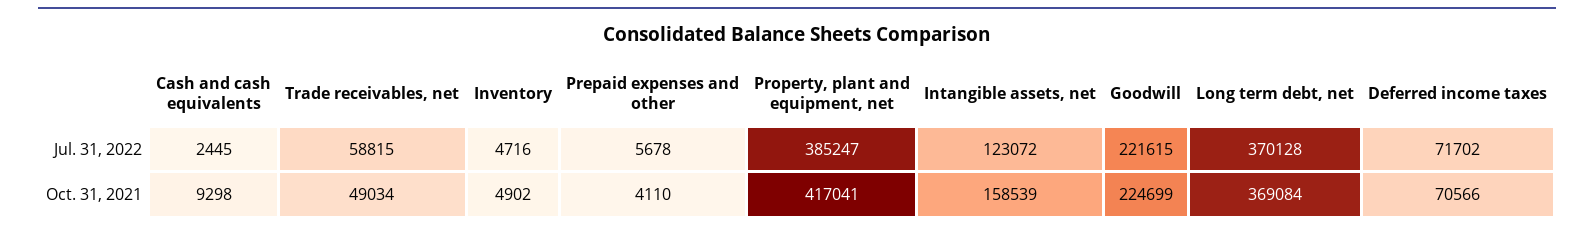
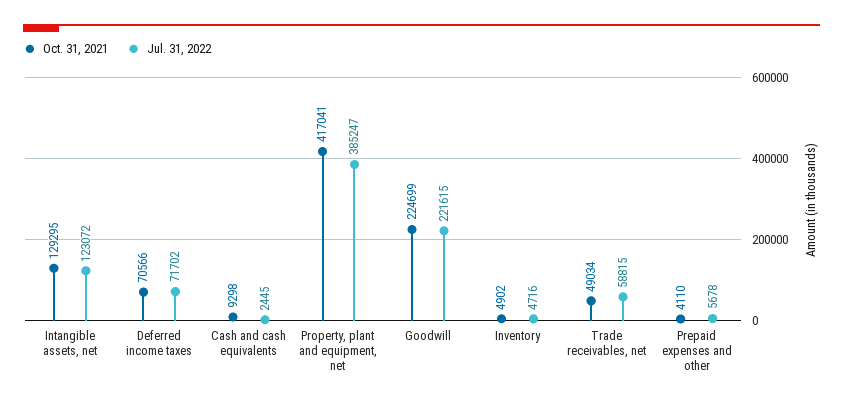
  {
    "Jul. 31, 2022": {
      "Cash and cash equivalents": 2445,
      "Trade receivables, net": 58815,
      "Inventory": 4716,
      "Prepaid expenses and other": 5678,
      "Property, plant and equipment, net": 385247,
      "Intangible assets, net": 123072,
      "Goodwill": 221615,
-     "Long term debt, net": 370128,
      "Deferred income taxes": 71702
    },
    "Oct. 31, 2021": {
      "Cash and cash equivalents": 9298,
      "Trade receivables, net": 49034,
      "Inventory": 4902,
      "Prepaid expenses and other": 4110,
      "Property, plant and equipment, net": 417041,
-     "Intangible assets, net": 158539,
+     "Intangible assets, net": 129295,
      "Goodwill": 224699,
-     "Long term debt, net": 369084,
      "Deferred income taxes": 70566
    }
  }

